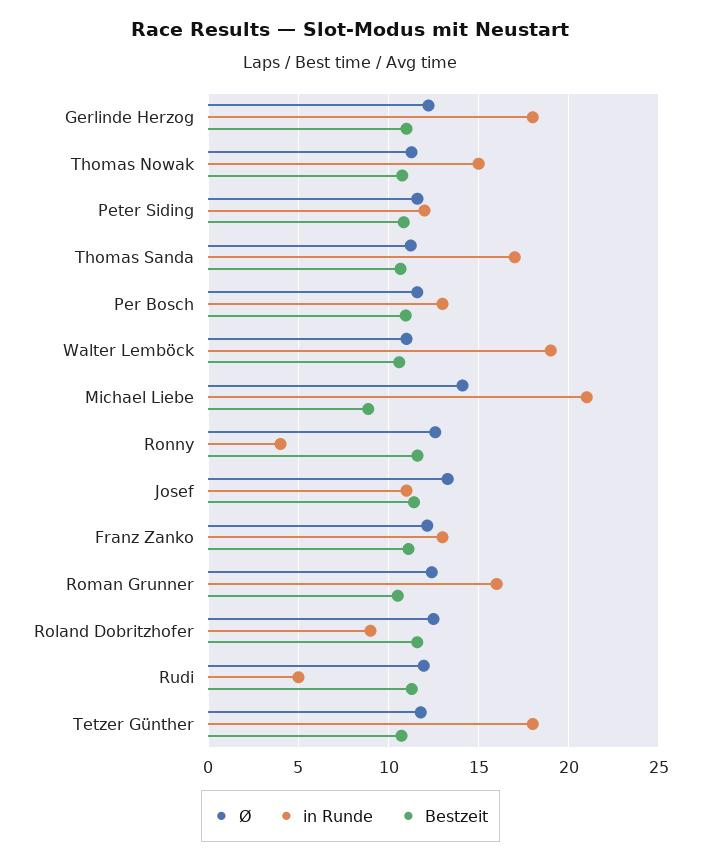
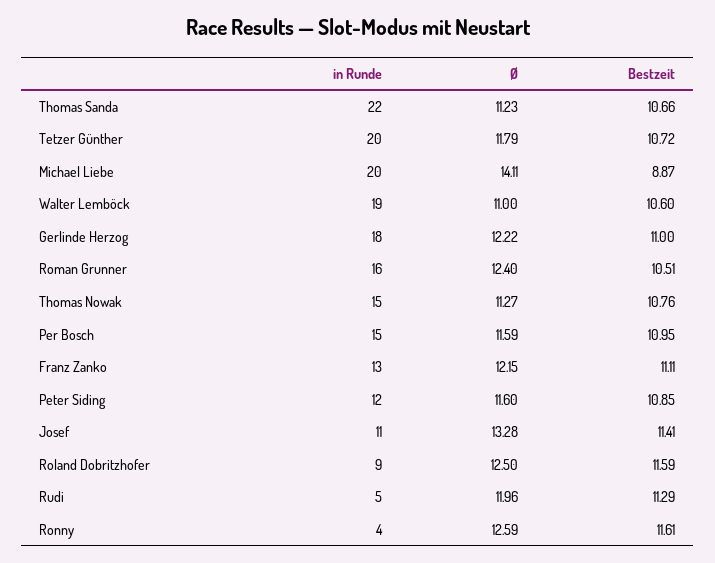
  {
    "Ø": {
      "Gerlinde Herzog": 12.22,
      "Thomas Nowak": 11.27,
      "Peter Siding": 11.6,
      "Thomas Sanda": 11.23,
      "Per Bosch": 11.59,
      "Walter Lemböck": 11,
      "Michael Liebe": 14.11,
      "Ronny": 12.59,
      "Josef": 13.28,
      "Franz Zanko": 12.15,
      "Roman Grunner": 12.4,
      "Roland Dobritzhofer": 12.5,
      "Rudi": 11.96,
      "Tetzer Günther": 11.79
    },
    "in Runde": {
      "Gerlinde Herzog": 18,
      "Thomas Nowak": 15,
      "Peter Siding": 12,
-     "Thomas Sanda": 17,
+     "Thomas Sanda": 22,
-     "Per Bosch": 13,
+     "Per Bosch": 15,
      "Walter Lemböck": 19,
-     "Michael Liebe": 21,
+     "Michael Liebe": 20,
      "Ronny": 4,
      "Josef": 11,
      "Franz Zanko": 13,
      "Roman Grunner": 16,
      "Roland Dobritzhofer": 9,
      "Rudi": 5,
-     "Tetzer Günther": 18
+     "Tetzer Günther": 20
    },
    "Bestzeit": {
      "Gerlinde Herzog": 11,
      "Thomas Nowak": 10.76,
      "Peter Siding": 10.85,
      "Thomas Sanda": 10.66,
      "Per Bosch": 10.95,
      "Walter Lemböck": 10.6,
      "Michael Liebe": 8.87,
      "Ronny": 11.61,
      "Josef": 11.41,
      "Franz Zanko": 11.11,
      "Roman Grunner": 10.51,
      "Roland Dobritzhofer": 11.59,
      "Rudi": 11.29,
      "Tetzer Günther": 10.72
    }
  }

